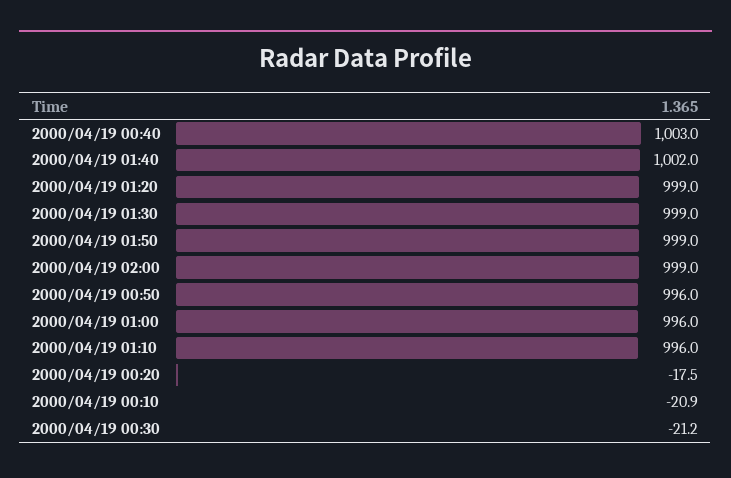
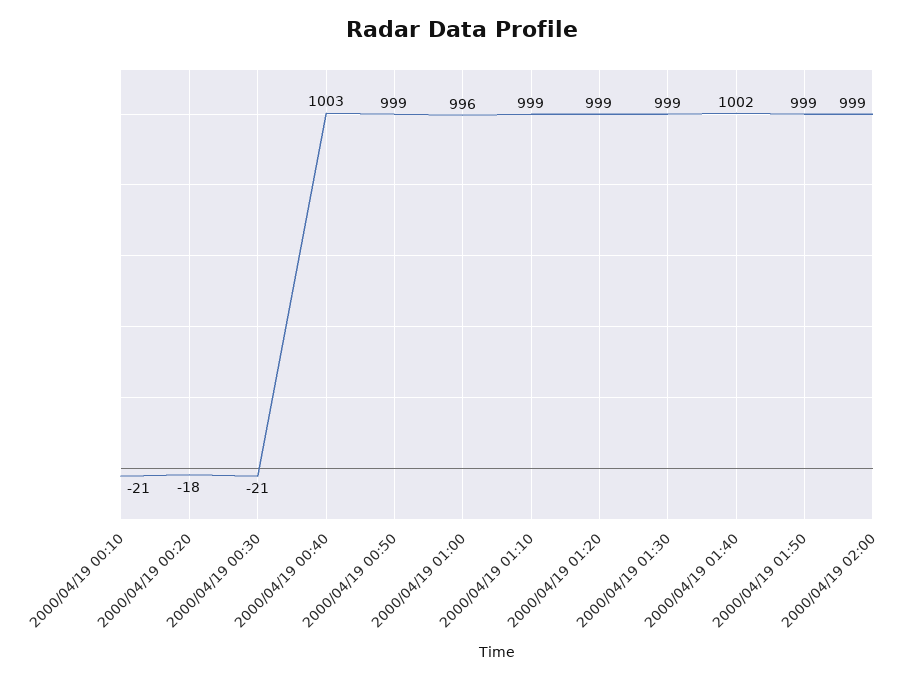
  {
    "2000/04/19 00:40": 1003,
    "2000/04/19 01:40": 1002,
    "2000/04/19 01:20": 999,
    "2000/04/19 01:30": 999,
    "2000/04/19 01:50": 999,
    "2000/04/19 02:00": 999,
-   "2000/04/19 00:50": 996,
+   "2000/04/19 00:50": 999,
    "2000/04/19 01:00": 996,
-   "2000/04/19 01:10": 996,
+   "2000/04/19 01:10": 999,
    "2000/04/19 00:20": -17.5,
    "2000/04/19 00:10": -20.9,
    "2000/04/19 00:30": -21.2
  }

